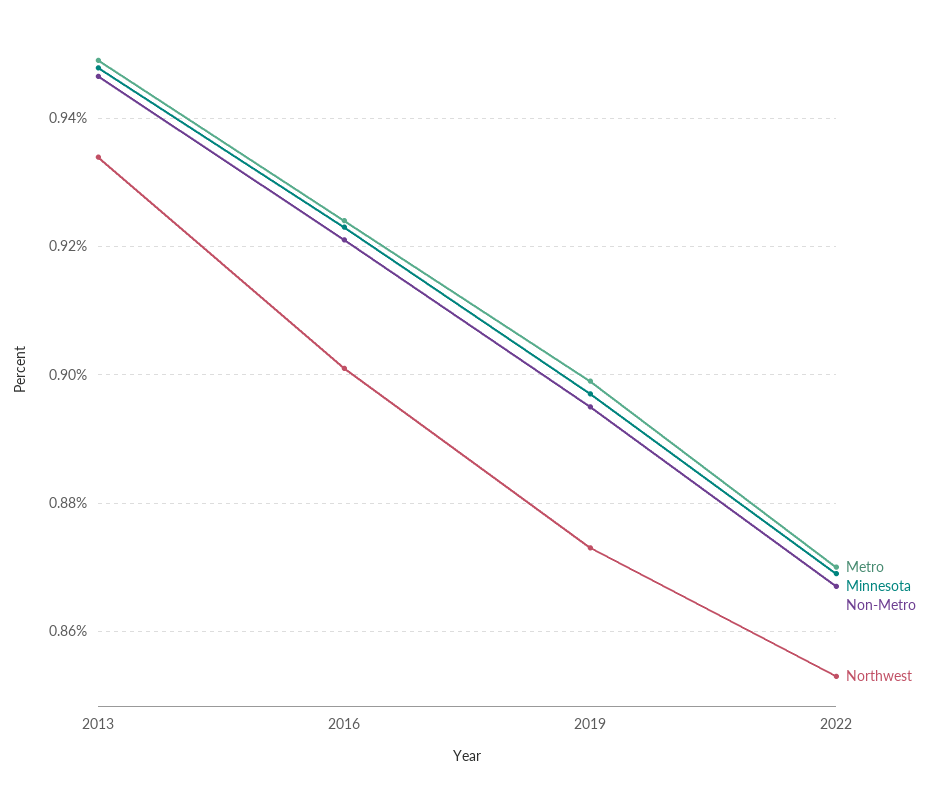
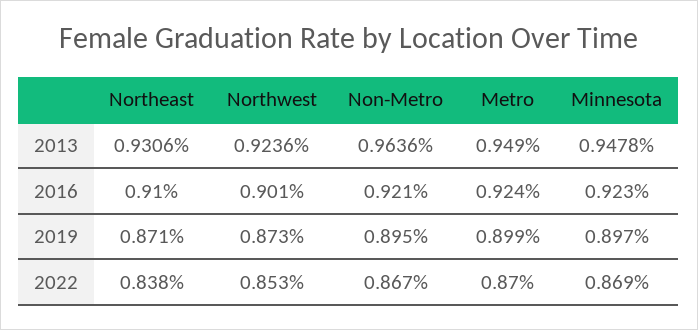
  {
    "Metro": {
      "2013": 0.949,
      "2016": 0.924,
      "2019": 0.899,
      "2022": 0.87
    },
    "Minnesota": {
      "2013": 0.9478,
      "2016": 0.923,
      "2019": 0.897,
      "2022": 0.869
    },
    "Non-Metro": {
-     "2013": 0.946,
+     "2013": 0.9636,
      "2016": 0.921,
      "2019": 0.895,
      "2022": 0.867
    },
    "Northwest": {
-     "2013": 0.934,
+     "2013": 0.9236,
      "2016": 0.901,
      "2019": 0.873,
      "2022": 0.853
-   }
+   },
+   "Northeast": {
+     "2013": 0.9306,
+     "2016": 0.91,
+     "2019": 0.871,
+     "2022": 0.838
+   }
  }

